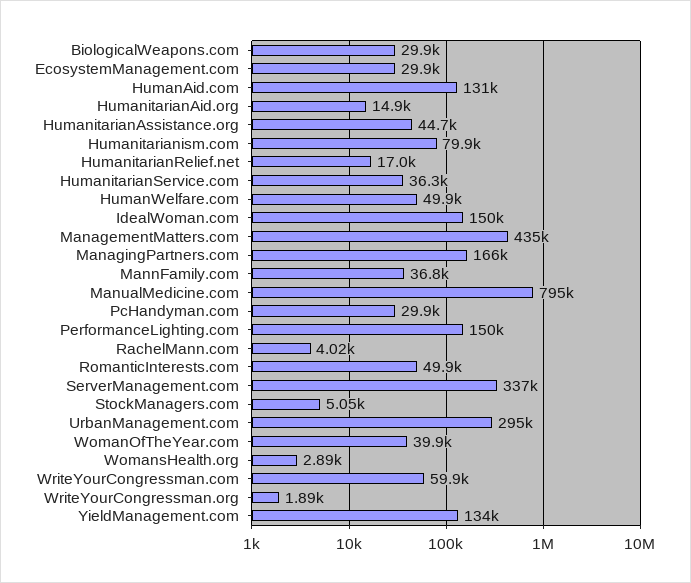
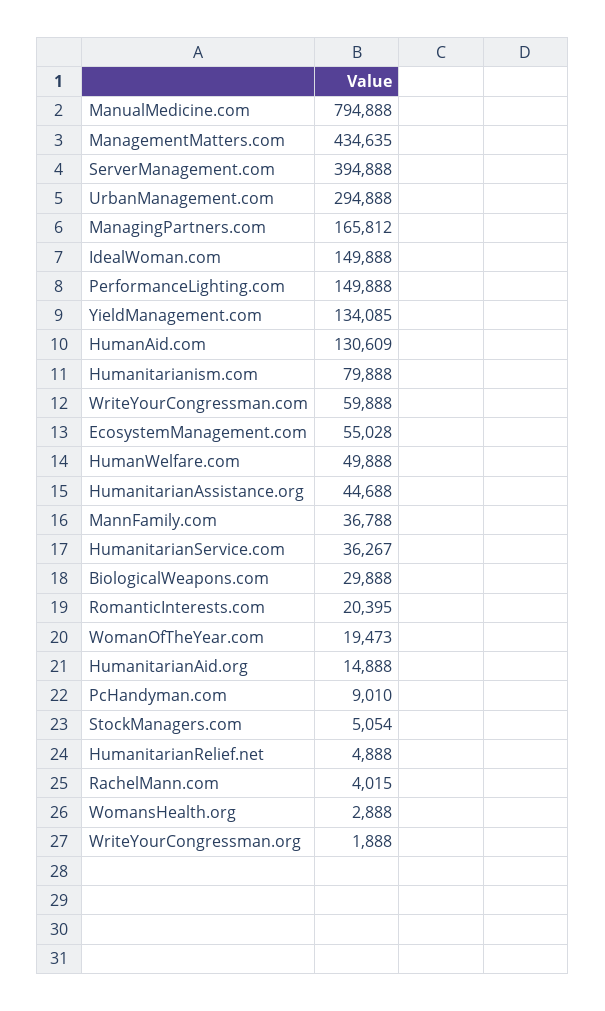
  {
    "BiologicalWeapons.com": 29888,
-   "EcosystemManagement.com": 29900,
+   "EcosystemManagement.com": 55028,
    "HumanAid.com": 130609,
    "HumanitarianAid.org": 14888,
    "HumanitarianAssistance.org": 44688,
    "Humanitarianism.com": 79888,
-   "HumanitarianRelief.net": 17000,
+   "HumanitarianRelief.net": 4888,
    "HumanitarianService.com": 36267,
    "HumanWelfare.com": 49888,
    "IdealWoman.com": 149888,
    "ManagementMatters.com": 434635,
    "ManagingPartners.com": 165812,
    "MannFamily.com": 36788,
    "ManualMedicine.com": 794888,
-   "PcHandyman.com": 29900,
+   "PcHandyman.com": 9010,
    "PerformanceLighting.com": 149888,
    "RachelMann.com": 4015,
-   "RomanticInterests.com": 49900,
+   "RomanticInterests.com": 20395,
-   "ServerManagement.com": 337000,
+   "ServerManagement.com": 394888,
    "StockManagers.com": 5054,
    "UrbanManagement.com": 294888,
-   "WomanOfTheYear.com": 39900,
+   "WomanOfTheYear.com": 19473,
    "WomansHealth.org": 2888,
    "WriteYourCongressman.com": 59888,
    "WriteYourCongressman.org": 1888,
    "YieldManagement.com": 134085
  }

